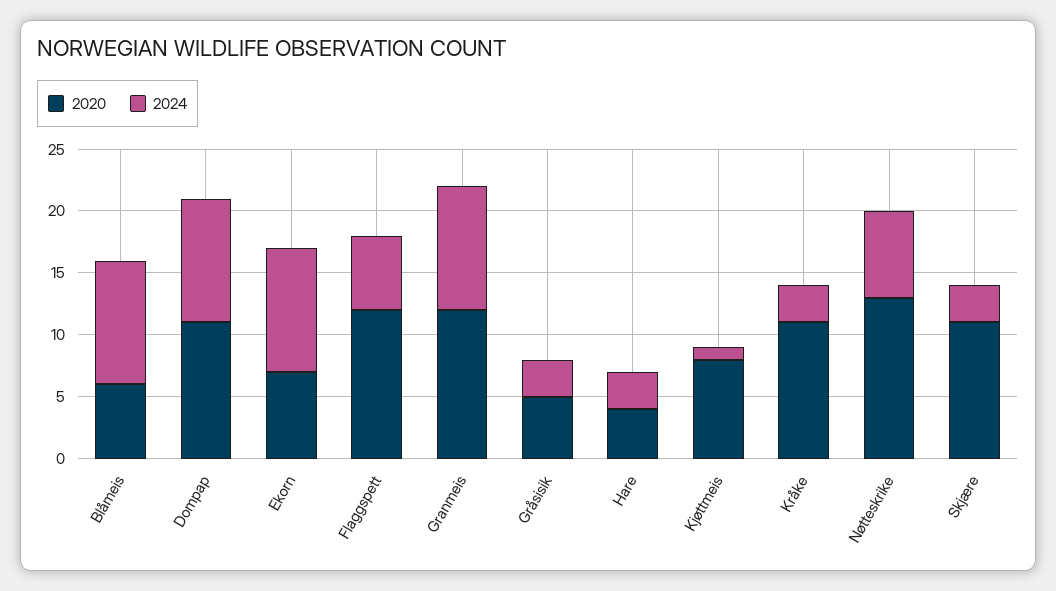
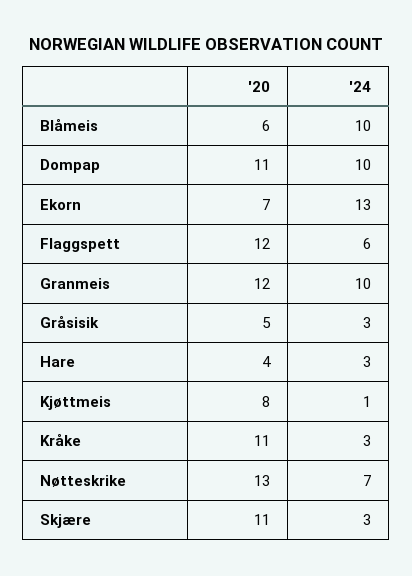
  {
    "2020": {
      "Blåmeis": 6,
      "Dompap": 11,
      "Ekorn": 7,
      "Flaggspett": 12,
      "Granmeis": 12,
      "Gråsisik": 5,
      "Hare": 4,
      "Kjøttmeis": 8,
      "Kråke": 11,
      "Nøtteskrike": 13,
      "Skjære": 11
    },
    "2024": {
      "Blåmeis": 10,
      "Dompap": 10,
-     "Ekorn": 10,
+     "Ekorn": 13,
      "Flaggspett": 6,
      "Granmeis": 10,
      "Gråsisik": 3,
      "Hare": 3,
      "Kjøttmeis": 1,
      "Kråke": 3,
      "Nøtteskrike": 7,
      "Skjære": 3
    }
  }

